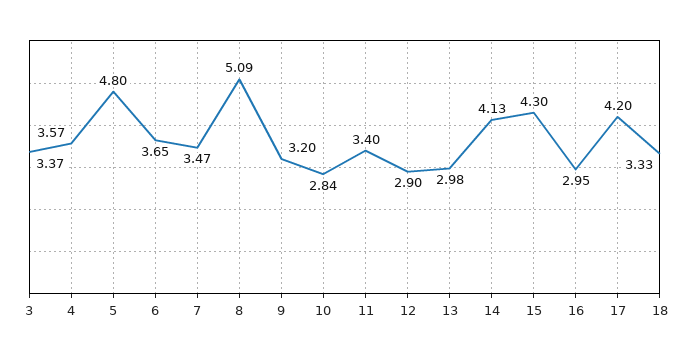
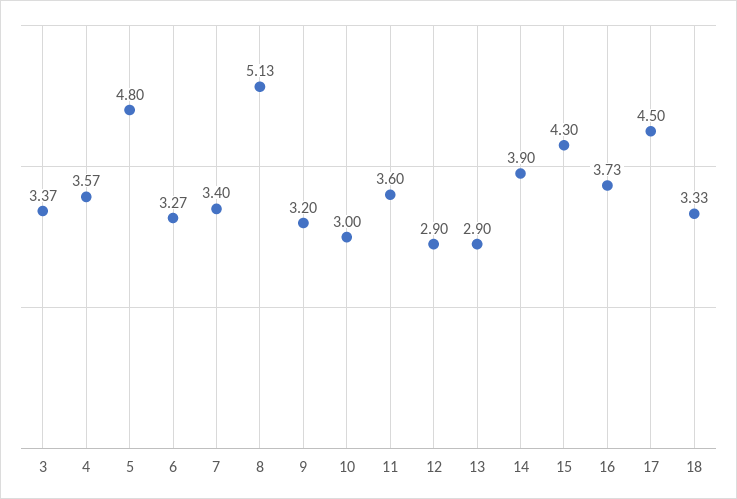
  {
    "3": 3.37,
    "4": 3.57,
    "5": 4.8,
-   "6": 3.65,
+   "6": 3.27,
-   "7": 3.47,
+   "7": 3.4,
-   "8": 5.09,
+   "8": 5.13,
    "9": 3.2,
-   "10": 2.84,
+   "10": 3,
-   "11": 3.4,
+   "11": 3.6,
    "12": 2.9,
-   "13": 2.98,
+   "13": 2.9,
-   "14": 4.13,
+   "14": 3.9,
    "15": 4.3,
-   "16": 2.95,
+   "16": 3.73,
-   "17": 4.2,
+   "17": 4.5,
    "18": 3.33
  }

